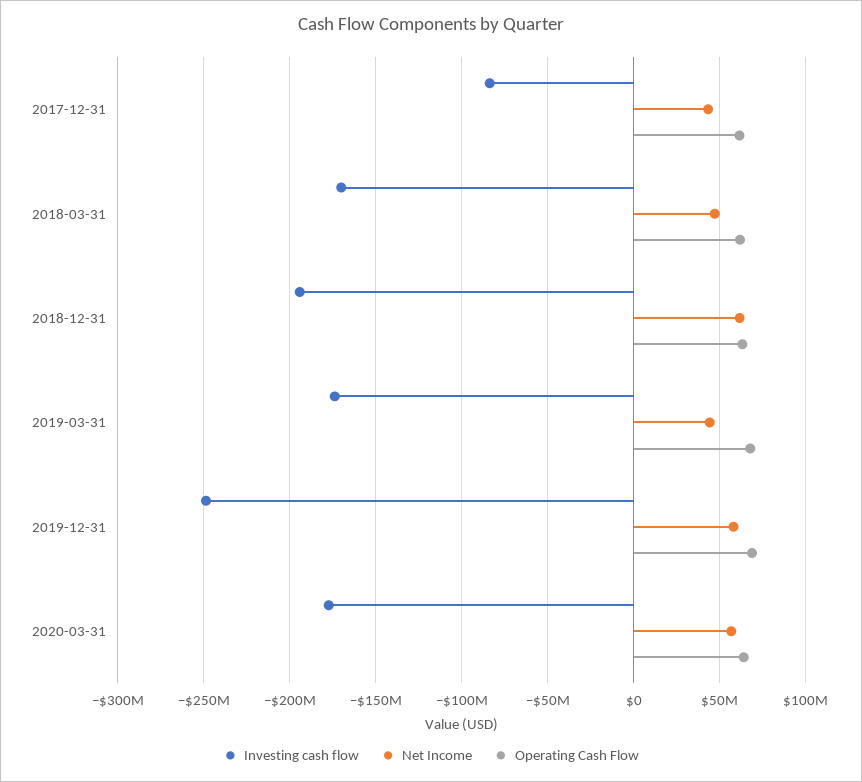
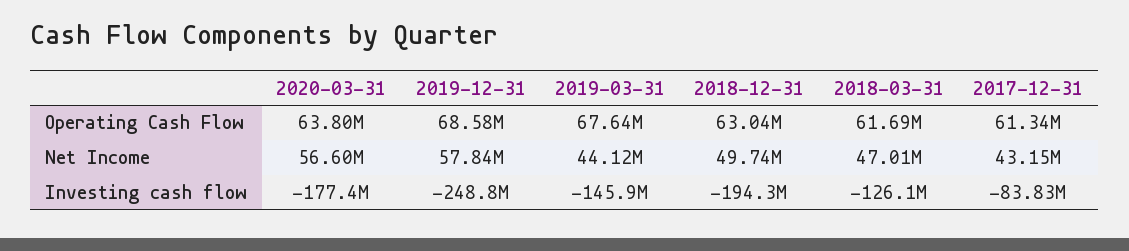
  {
    "Investing cash flow": {
      "2017-12-31": -83830000,
-     "2018-03-31": -170000000,
+     "2018-03-31": -126100000,
      "2018-12-31": -194300000,
-     "2019-03-31": -175000000,
+     "2019-03-31": -145900000,
      "2019-12-31": -248800000,
      "2020-03-31": -177400000
    },
    "Net Income": {
      "2017-12-31": 43150000,
      "2018-03-31": 47010000,
-     "2018-12-31": 60000000,
+     "2018-12-31": 49740000,
      "2019-03-31": 44120000,
      "2019-12-31": 57840000,
      "2020-03-31": 56600000
    },
    "Operating Cash Flow": {
      "2017-12-31": 61340000,
      "2018-03-31": 61690000,
      "2018-12-31": 63040000,
      "2019-03-31": 67640000,
      "2019-12-31": 68580000,
      "2020-03-31": 63800000
    }
  }

